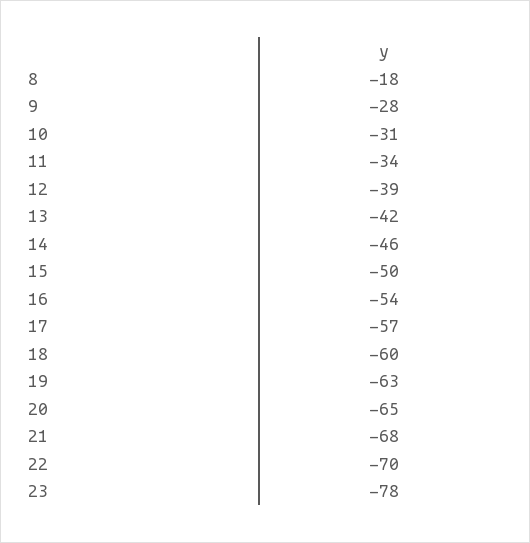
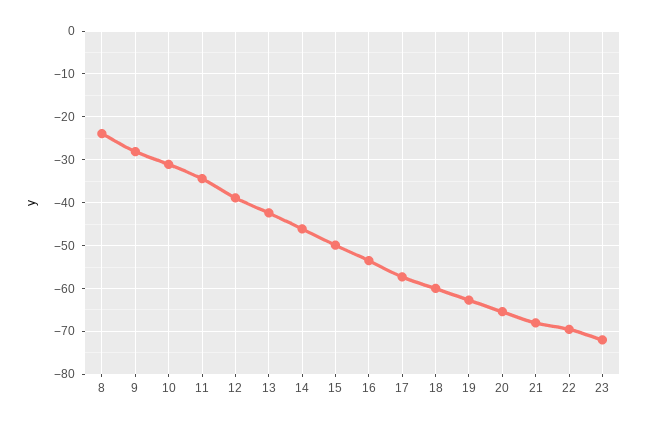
  {
-   "8": -18,
+   "8": -24,
    "9": -28,
    "10": -31,
    "11": -34,
    "12": -39,
    "13": -42,
    "14": -46,
    "15": -50,
    "16": -54,
    "17": -57,
    "18": -60,
    "19": -63,
    "20": -65,
    "21": -68,
    "22": -70,
-   "23": -78
+   "23": -72
  }

